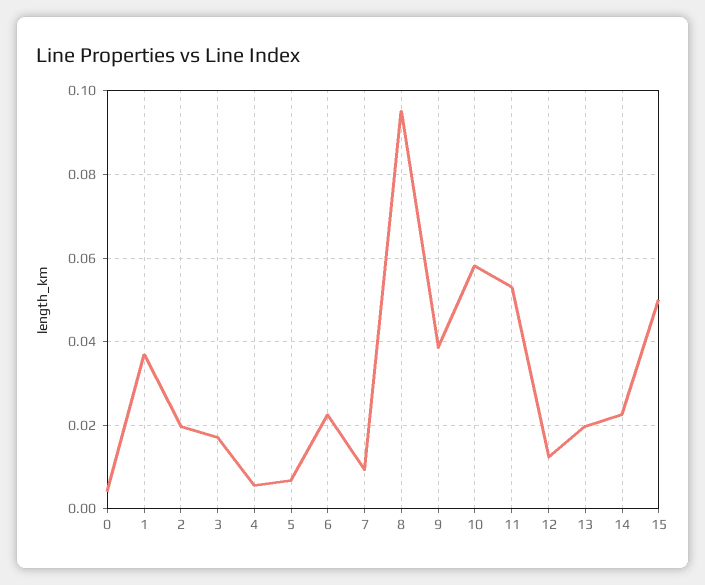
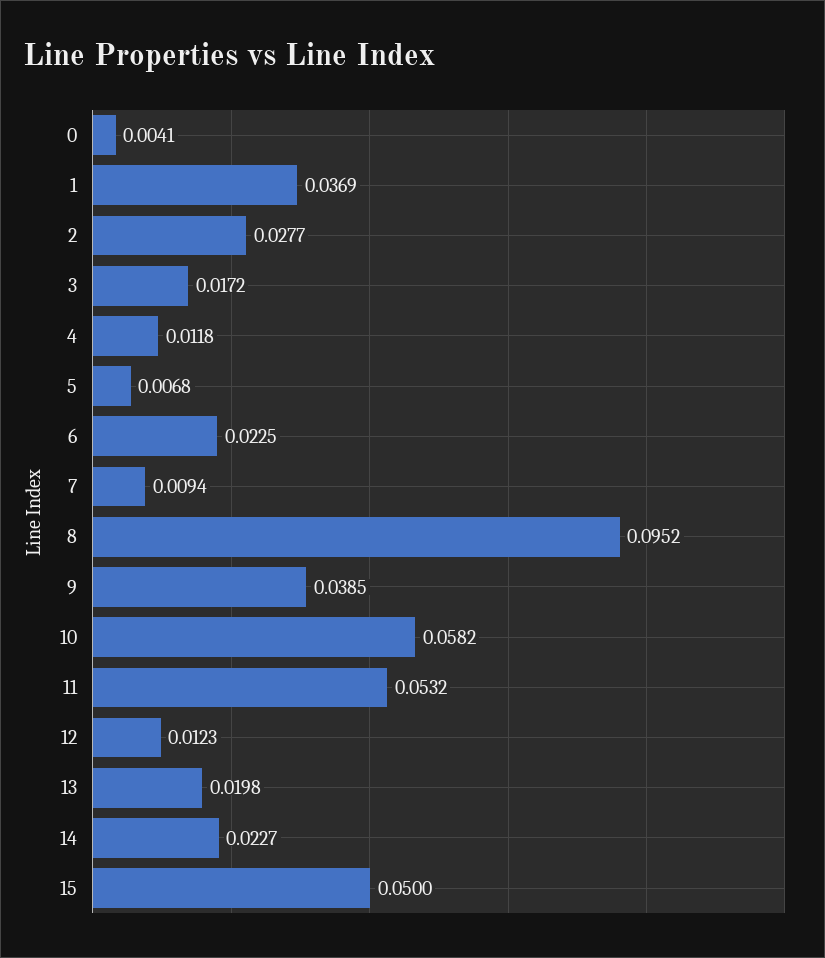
  {
    "0": 0.0041,
    "1": 0.0369,
-   "2": 0.02,
+   "2": 0.0277,
    "3": 0.0172,
-   "4": 0.006,
+   "4": 0.0118,
    "5": 0.0068,
    "6": 0.0225,
    "7": 0.0094,
    "8": 0.0952,
    "9": 0.0385,
    "10": 0.0582,
    "11": 0.0532,
    "12": 0.0123,
    "13": 0.0198,
    "14": 0.0227,
    "15": 0.05
  }

